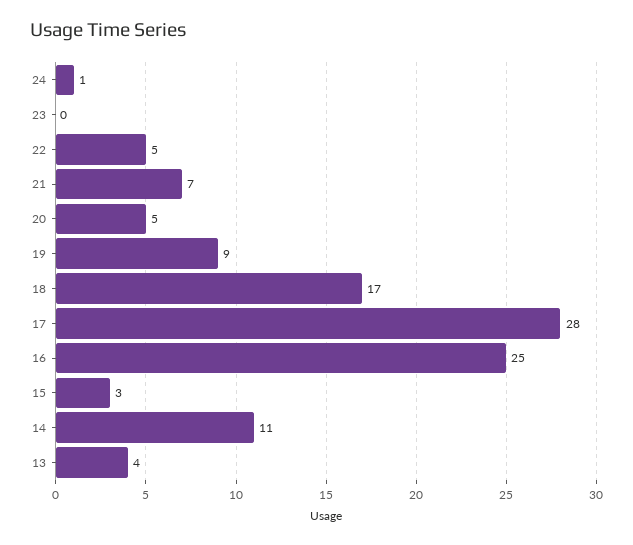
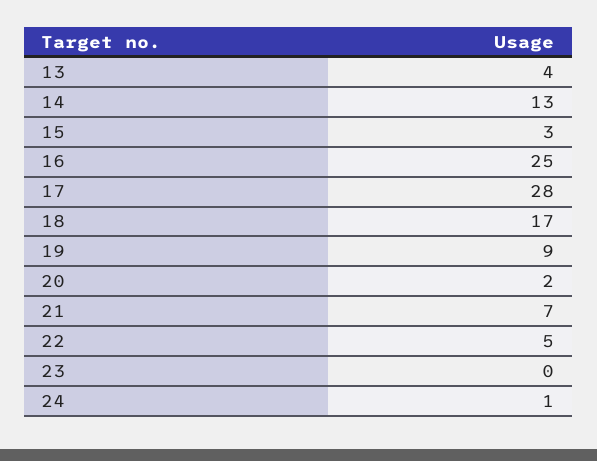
  {
    "24": 1,
    "23": 0,
    "22": 5,
    "21": 7,
-   "20": 5,
+   "20": 2,
    "19": 9,
    "18": 17,
    "17": 28,
    "16": 25,
    "15": 3,
-   "14": 11,
+   "14": 13,
    "13": 4
  }

